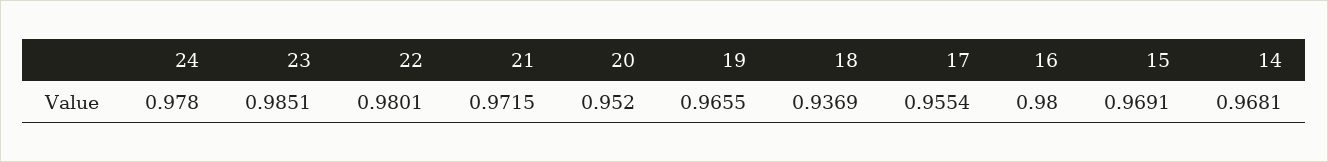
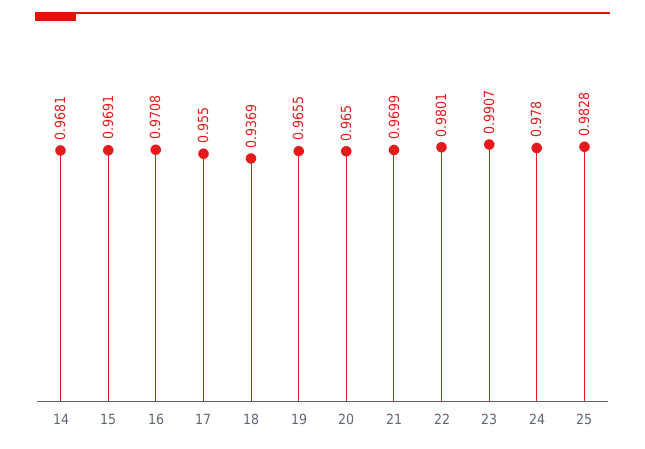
  {
    "24": 0.978,
-   "23": 0.9851,
+   "23": 0.9907,
    "22": 0.9801,
-   "21": 0.9715,
+   "21": 0.9699,
-   "20": 0.952,
+   "20": 0.965,
    "19": 0.9655,
    "18": 0.9369,
-   "17": 0.9554,
+   "17": 0.955,
-   "16": 0.98,
+   "16": 0.9708,
    "15": 0.9691,
-   "14": 0.9681
+   "14": 0.9681,
+   "25": 0.9828
  }

